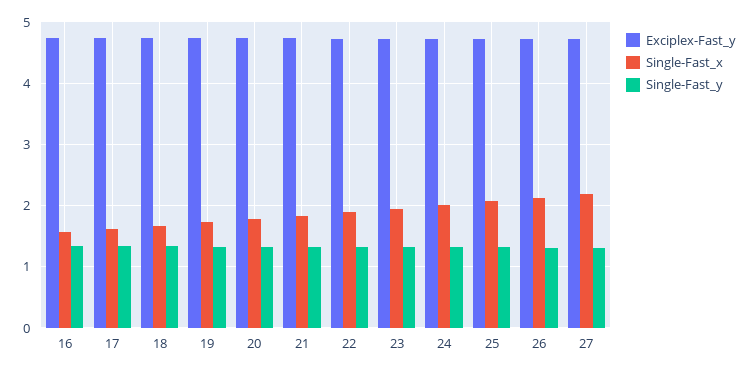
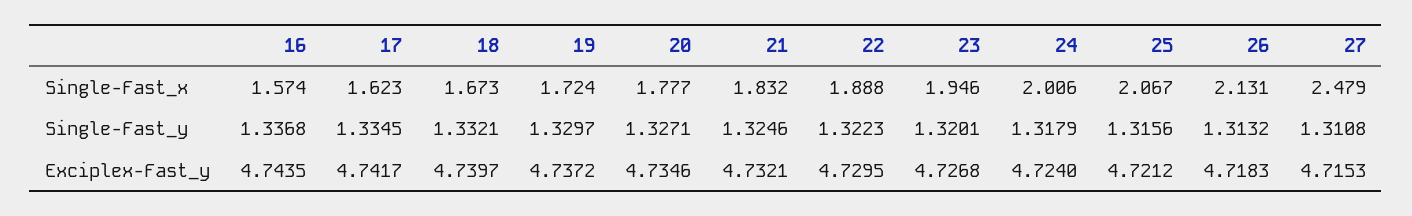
  {
    "Exciplex-Fast_y": {
      "16": 4.7435,
      "17": 4.7417,
      "18": 4.7397,
      "19": 4.7372,
      "20": 4.7346,
      "21": 4.7321,
      "22": 4.7295,
      "23": 4.7268,
      "24": 4.724,
      "25": 4.7212,
      "26": 4.7183,
      "27": 4.7153
    },
    "Single-Fast_x": {
      "16": 1.574,
      "17": 1.623,
      "18": 1.673,
      "19": 1.724,
      "20": 1.777,
      "21": 1.832,
      "22": 1.888,
      "23": 1.946,
      "24": 2.006,
      "25": 2.067,
      "26": 2.131,
-     "27": 2.2
+     "27": 2.479
    },
    "Single-Fast_y": {
      "16": 1.3368,
      "17": 1.3345,
      "18": 1.3321,
      "19": 1.3297,
      "20": 1.3271,
      "21": 1.3246,
      "22": 1.3223,
      "23": 1.3201,
      "24": 1.3179,
      "25": 1.3156,
      "26": 1.3132,
      "27": 1.3108
    }
  }

